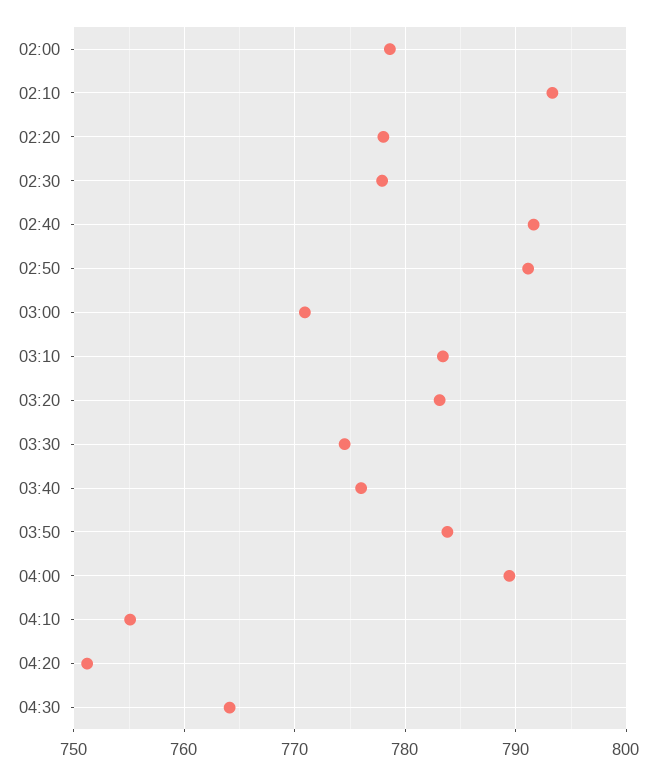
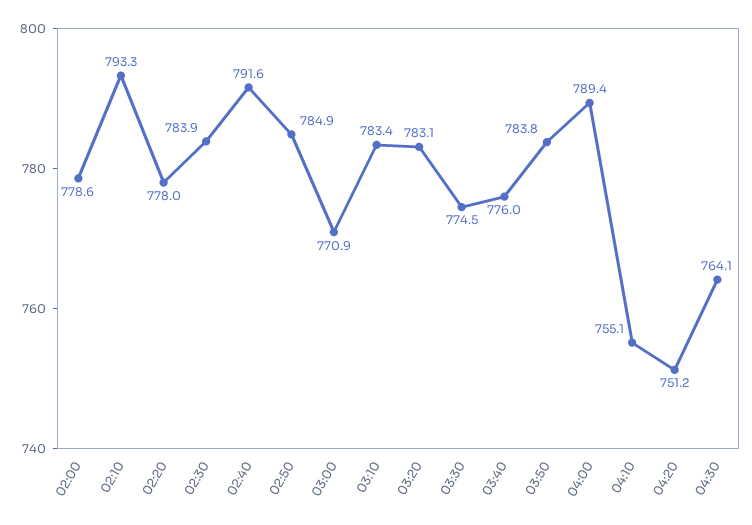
  {
    "02:00": 778.6,
    "02:10": 793.3,
    "02:20": 778,
-   "02:30": 778,
+   "02:30": 783.9,
    "02:40": 791.6,
-   "02:50": 791,
+   "02:50": 784.9,
    "03:00": 770.9,
    "03:10": 783.4,
    "03:20": 783.1,
    "03:30": 774.5,
    "03:40": 776,
    "03:50": 783.8,
    "04:00": 789.4,
    "04:10": 755.1,
    "04:20": 751.2,
    "04:30": 764.1
  }

